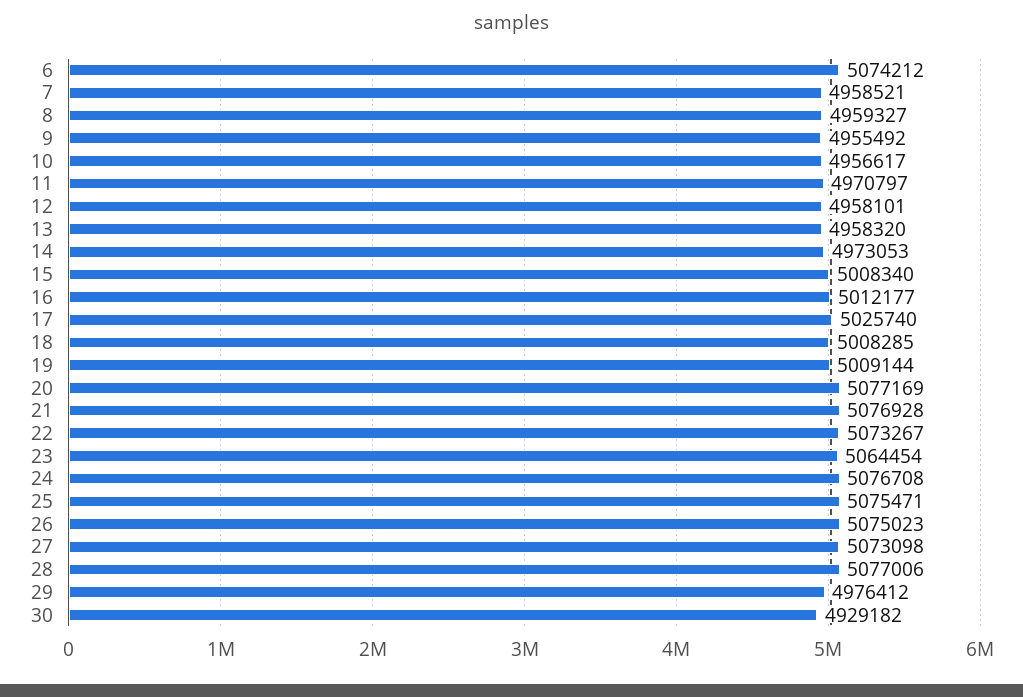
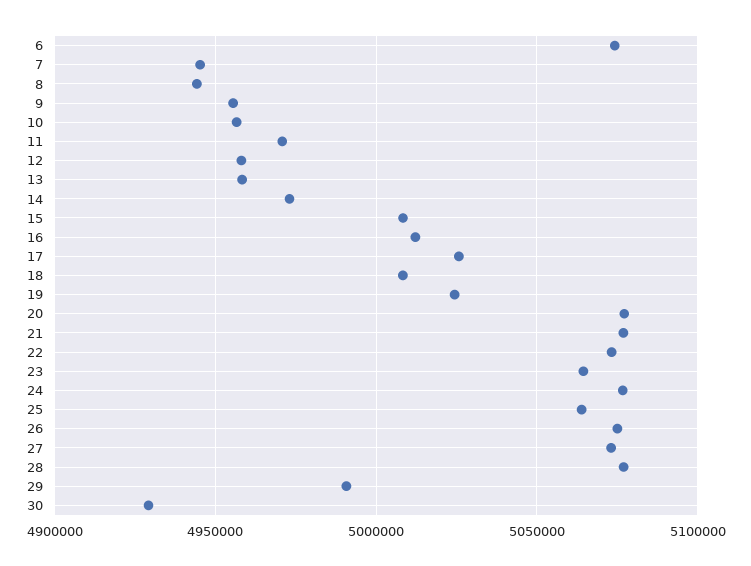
  {
    "6": 5074212,
-   "7": 4958521,
+   "7": 4945000,
-   "8": 4959327,
+   "8": 4945000,
    "9": 4955492,
    "10": 4956617,
    "11": 4970797,
    "12": 4958101,
    "13": 4958320,
    "14": 4973053,
    "15": 5008340,
    "16": 5012177,
    "17": 5025740,
    "18": 5008285,
-   "19": 5009144,
+   "19": 5025000,
    "20": 5077169,
    "21": 5076928,
    "22": 5073267,
    "23": 5064454,
    "24": 5076708,
-   "25": 5075471,
+   "25": 5065000,
    "26": 5075023,
    "27": 5073098,
    "28": 5077006,
-   "29": 4976412,
+   "29": 4990000,
    "30": 4929182
  }

